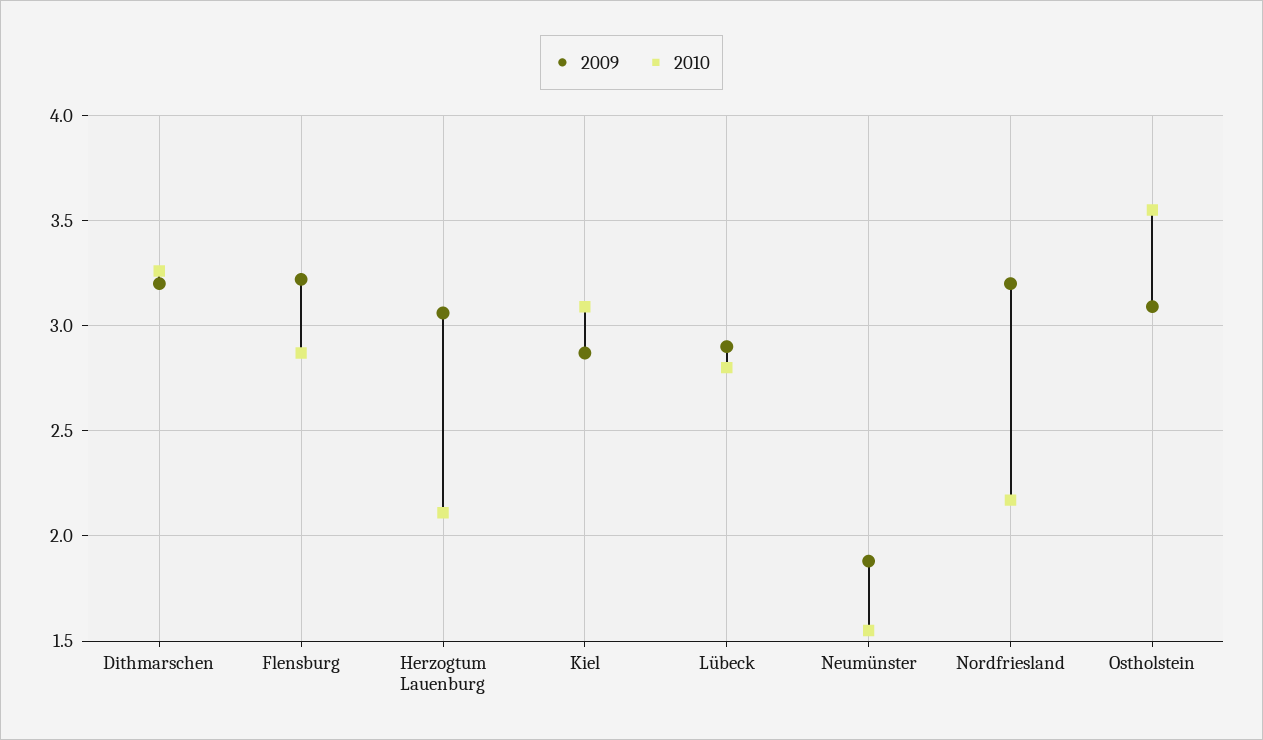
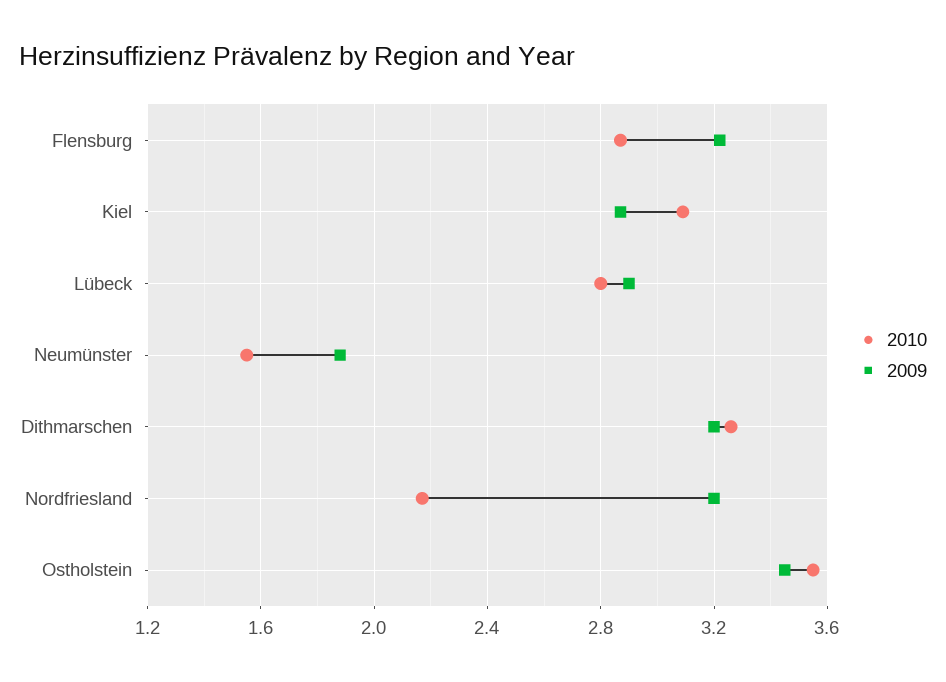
  {
    "2009": {
      "Dithmarschen": 3.2,
      "Flensburg": 3.2,
-     "Herzogtum Lauenburg": 3.05,
      "Kiel": 2.85,
      "Lübeck": 2.9,
      "Neumünster": 1.9,
      "Nordfriesland": 3.2,
-     "Ostholstein": 3.1
+     "Ostholstein": 3.45
    },
    "2010": {
      "Dithmarschen": 3.25,
      "Flensburg": 2.85,
-     "Herzogtum Lauenburg": 2.1,
      "Kiel": 3.1,
      "Lübeck": 2.8,
      "Neumünster": 1.55,
      "Nordfriesland": 2.15,
      "Ostholstein": 3.55
    }
  }

